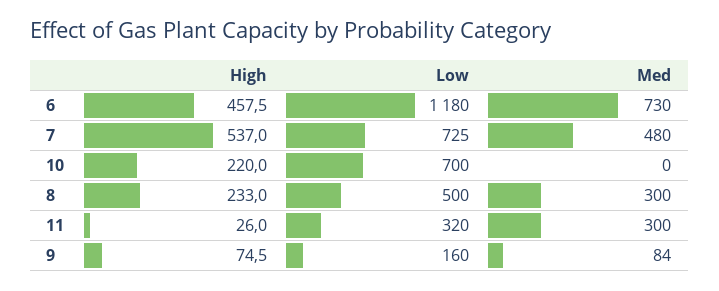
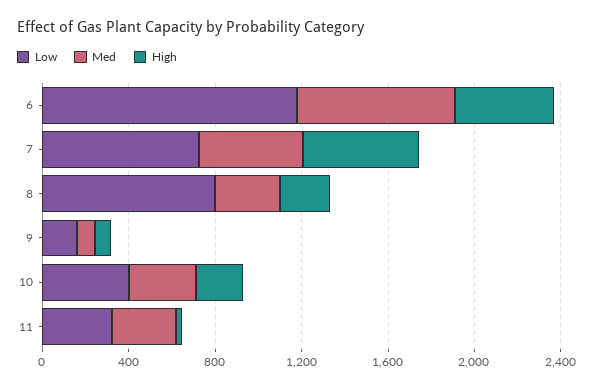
  {
    "High": {
      "6": 457.5,
      "7": 537,
      "10": 220,
      "8": 233,
      "11": 26,
      "9": 74.5
    },
    "Low": {
      "6": 1180,
      "7": 725,
-     "10": 700,
+     "10": 400,
-     "8": 500,
+     "8": 800,
      "11": 320,
      "9": 160
    },
    "Med": {
      "6": 730,
      "7": 480,
-     "10": 0,
+     "10": 300,
      "8": 300,
      "11": 300,
      "9": 84
    }
  }

